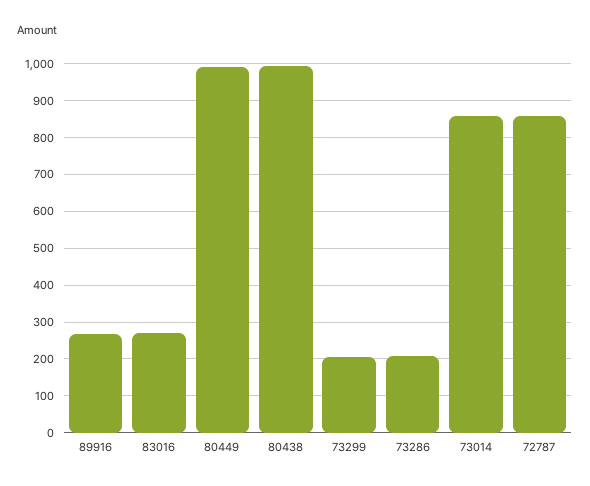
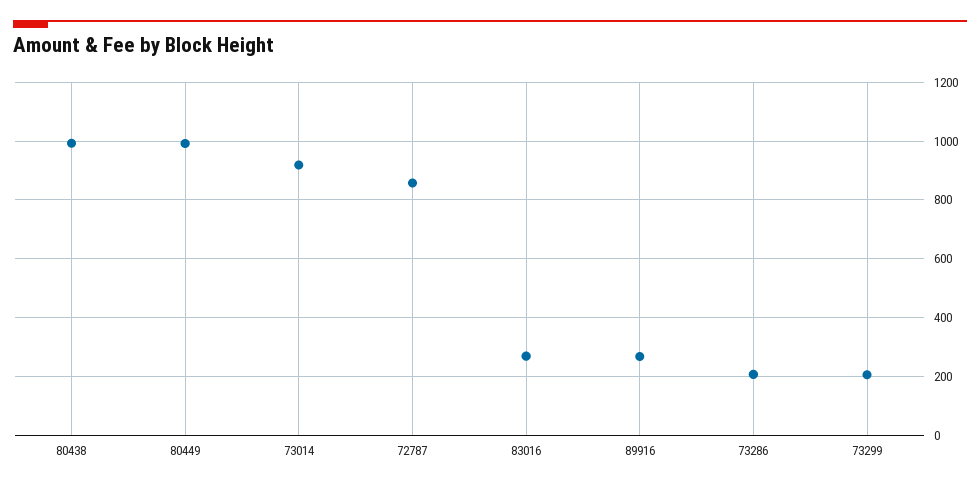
  {
    "89916": 260,
    "83016": 260,
    "80449": 1000,
    "80438": 1000,
    "73299": 200,
    "73286": 200,
-   "73014": 860,
+   "73014": 925,
    "72787": 860
  }

